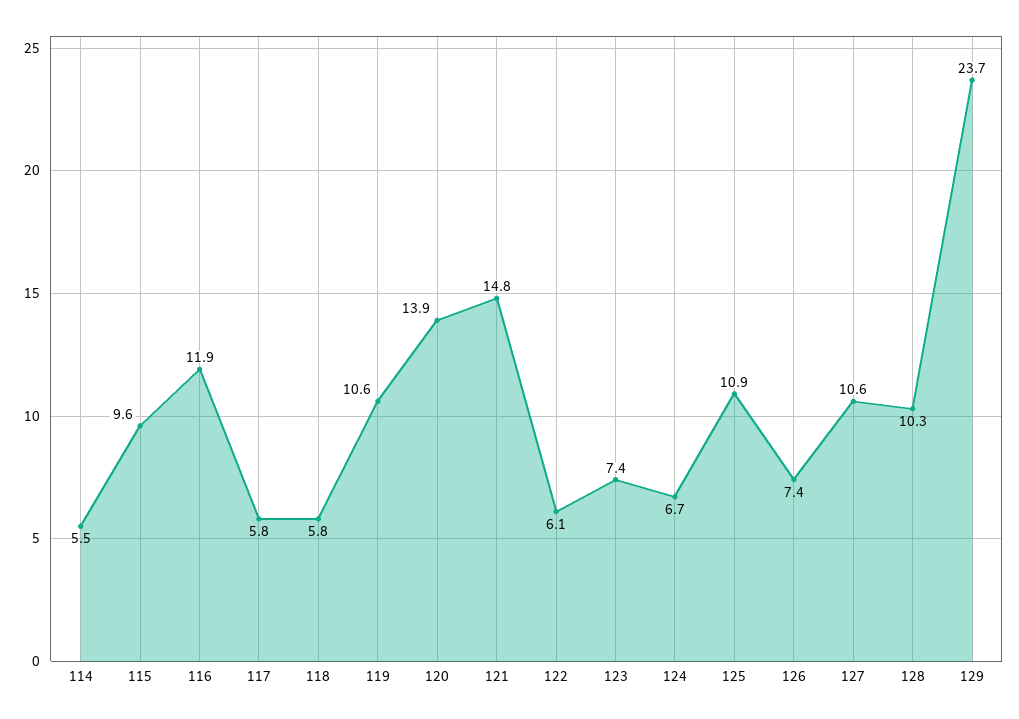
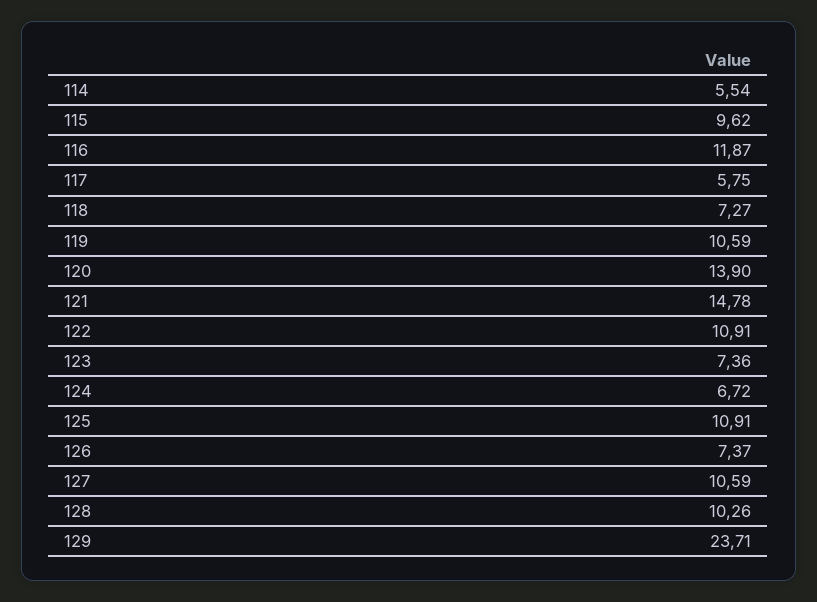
  {
    "114": 5.54,
    "115": 9.62,
    "116": 11.87,
    "117": 5.75,
-   "118": 5.8,
+   "118": 7.27,
    "119": 10.59,
    "120": 13.9,
    "121": 14.78,
-   "122": 6.1,
+   "122": 10.91,
    "123": 7.36,
    "124": 6.72,
    "125": 10.91,
    "126": 7.37,
    "127": 10.59,
    "128": 10.26,
    "129": 23.71
  }

